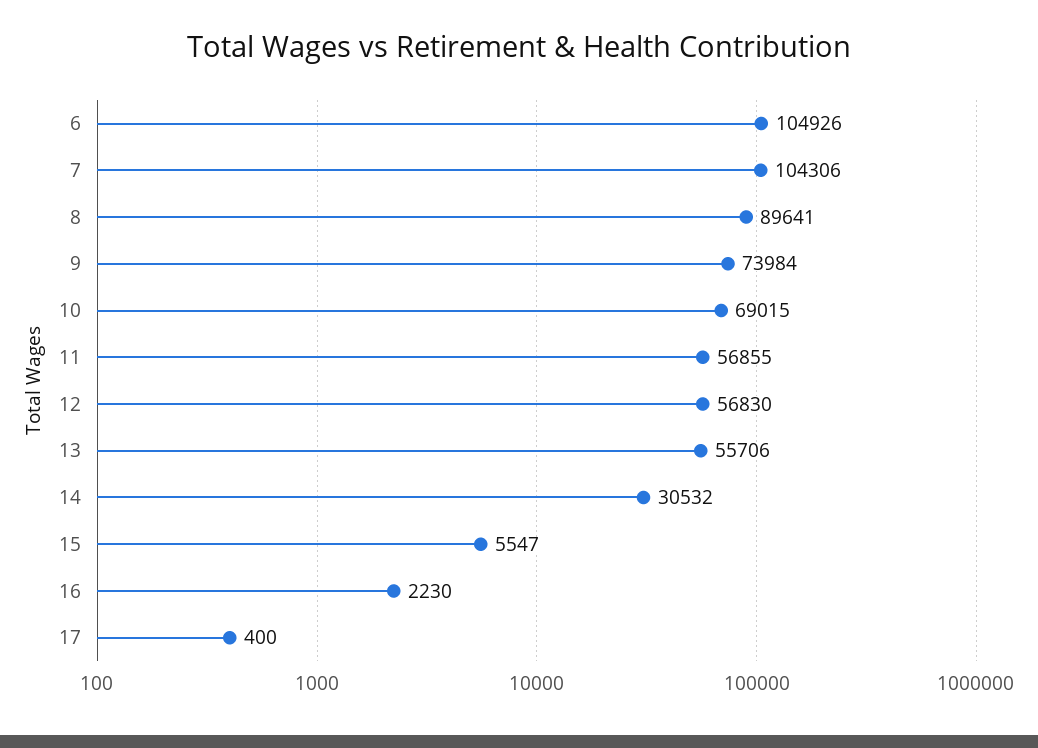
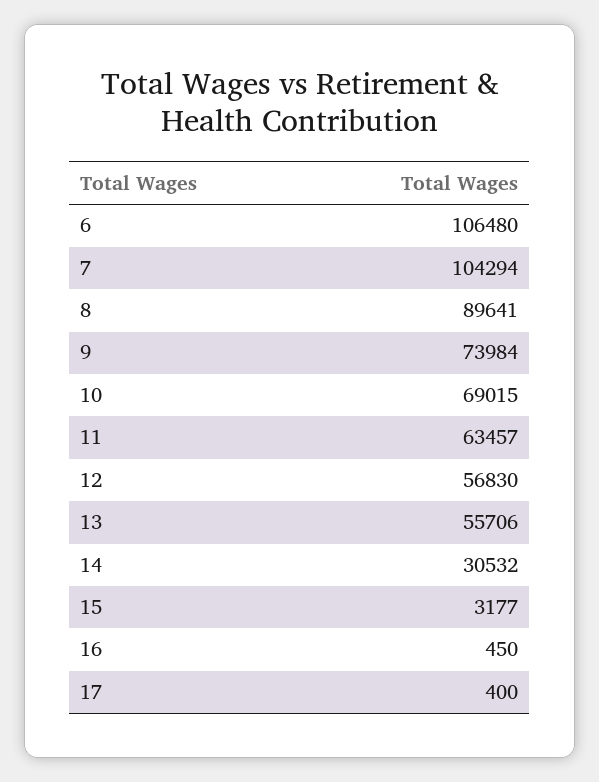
  {
-   "6": 104926,
+   "6": 106480,
-   "7": 104306,
+   "7": 104294,
    "8": 89641,
    "9": 73984,
    "10": 69015,
-   "11": 56855,
+   "11": 63457,
    "12": 56830,
    "13": 55706,
    "14": 30532,
-   "15": 5547,
+   "15": 3177,
-   "16": 2230,
+   "16": 450,
    "17": 400
  }

